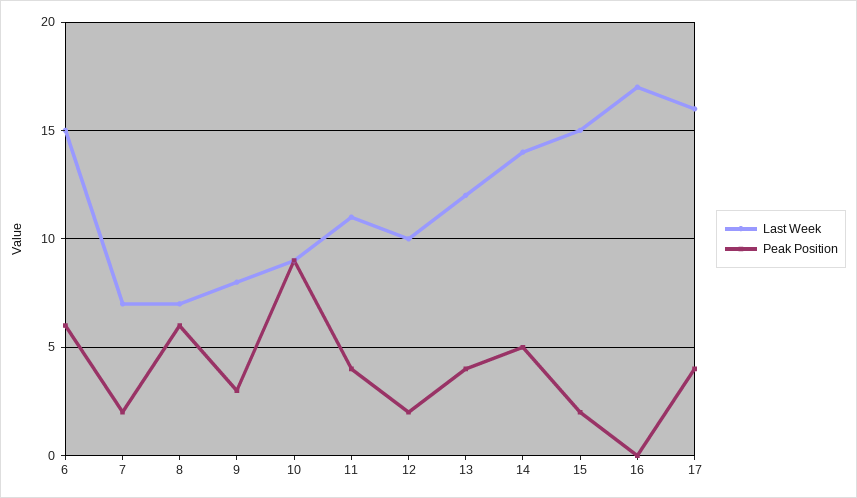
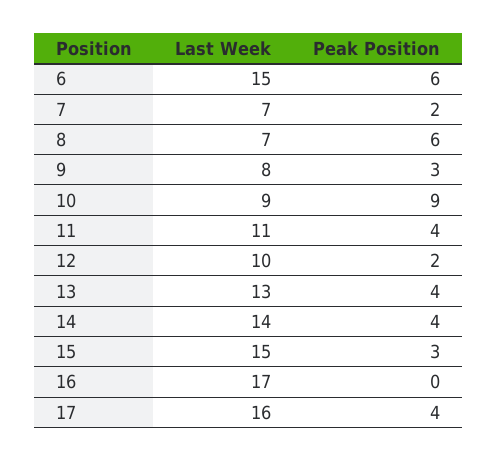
  {
    "Last Week": {
      "6": 15,
      "7": 7,
      "8": 7,
      "9": 8,
      "10": 9,
      "11": 11,
      "12": 10,
-     "13": 12,
+     "13": 13,
      "14": 14,
      "15": 15,
      "16": 17,
      "17": 16
    },
    "Peak Position": {
      "6": 6,
      "7": 2,
      "8": 6,
      "9": 3,
      "10": 9,
      "11": 4,
      "12": 2,
      "13": 4,
-     "14": 5,
+     "14": 4,
-     "15": 2,
+     "15": 3,
      "16": 0,
      "17": 4
    }
  }

